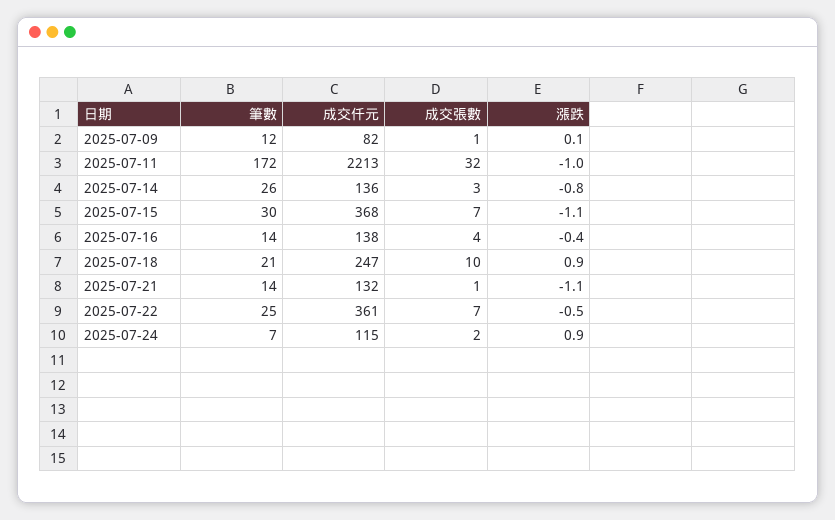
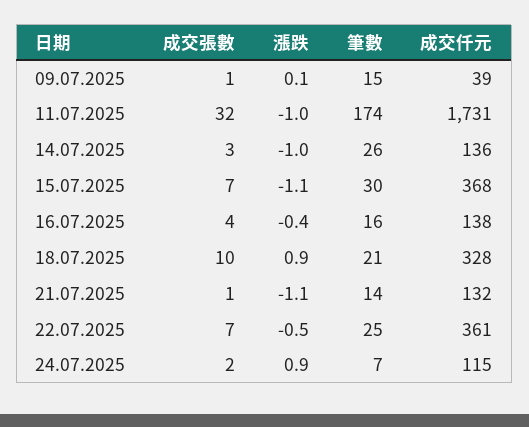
  {
    "筆數": {
-     "2025-07-09": 12,
+     "2025-07-09": 15,
-     "2025-07-11": 172,
+     "2025-07-11": 174,
      "2025-07-14": 26,
      "2025-07-15": 30,
-     "2025-07-16": 14,
+     "2025-07-16": 16,
      "2025-07-18": 21,
      "2025-07-21": 14,
      "2025-07-22": 25,
      "2025-07-24": 7
    },
    "成交仟元": {
-     "2025-07-09": 82,
+     "2025-07-09": 39,
-     "2025-07-11": 2213,
+     "2025-07-11": 1731,
      "2025-07-14": 136,
      "2025-07-15": 368,
      "2025-07-16": 138,
-     "2025-07-18": 247,
+     "2025-07-18": 328,
      "2025-07-21": 132,
      "2025-07-22": 361,
      "2025-07-24": 115
    },
    "成交張數": {
      "2025-07-09": 1,
      "2025-07-11": 32,
      "2025-07-14": 3,
      "2025-07-15": 7,
      "2025-07-16": 4,
      "2025-07-18": 10,
      "2025-07-21": 1,
      "2025-07-22": 7,
      "2025-07-24": 2
    },
    "漲跌": {
      "2025-07-09": 0.1,
      "2025-07-11": -1,
-     "2025-07-14": -0.8,
+     "2025-07-14": -1,
      "2025-07-15": -1.1,
      "2025-07-16": -0.4,
      "2025-07-18": 0.9,
      "2025-07-21": -1.1,
      "2025-07-22": -0.5,
      "2025-07-24": 0.9
    }
  }

